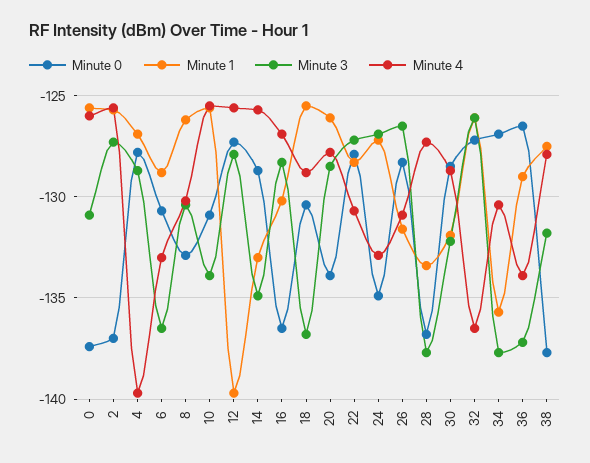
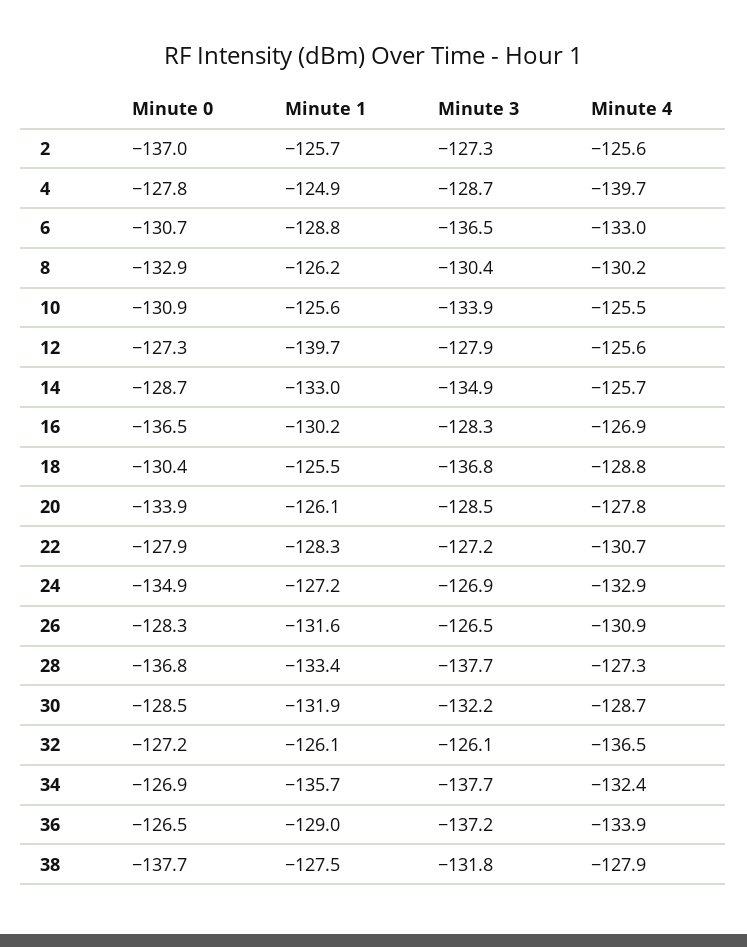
  {
    "Minute 0": {
-     "0": -137.5,
      "2": -137,
      "4": -127.8,
      "6": -130.7,
      "8": -132.9,
      "10": -130.9,
      "12": -127.3,
      "14": -128.7,
      "16": -136.5,
      "18": -130.4,
      "20": -133.9,
      "22": -127.9,
      "24": -134.9,
      "26": -128.3,
      "28": -136.8,
      "30": -128.5,
      "32": -127.2,
      "34": -126.9,
      "36": -126.5,
      "38": -137.7
    },
    "Minute 1": {
-     "0": -125.5,
      "2": -125.7,
-     "4": -127,
+     "4": -124.9,
      "6": -128.8,
      "8": -126.2,
      "10": -125.6,
      "12": -139.7,
      "14": -133,
      "16": -130.2,
      "18": -125.5,
      "20": -126.1,
      "22": -128.3,
      "24": -127.2,
      "26": -131.6,
      "28": -133.4,
      "30": -131.9,
      "32": -126.1,
      "34": -135.7,
      "36": -129,
      "38": -127.5
    },
    "Minute 3": {
-     "0": -131,
      "2": -127.3,
      "4": -128.7,
      "6": -136.5,
      "8": -130.4,
      "10": -133.9,
      "12": -127.9,
      "14": -134.9,
      "16": -128.3,
      "18": -136.8,
      "20": -128.5,
      "22": -127.2,
      "24": -126.9,
      "26": -126.5,
      "28": -137.7,
      "30": -132.2,
      "32": -126.1,
      "34": -137.7,
      "36": -137.2,
      "38": -131.8
    },
    "Minute 4": {
-     "0": -126,
      "2": -125.6,
      "4": -139.7,
      "6": -133,
      "8": -130.2,
      "10": -125.5,
      "12": -125.6,
      "14": -125.7,
      "16": -126.9,
      "18": -128.8,
      "20": -127.8,
      "22": -130.7,
      "24": -132.9,
      "26": -130.9,
      "28": -127.3,
      "30": -128.7,
      "32": -136.5,
-     "34": -130.5,
+     "34": -132.4,
      "36": -133.9,
      "38": -127.9
    }
  }

